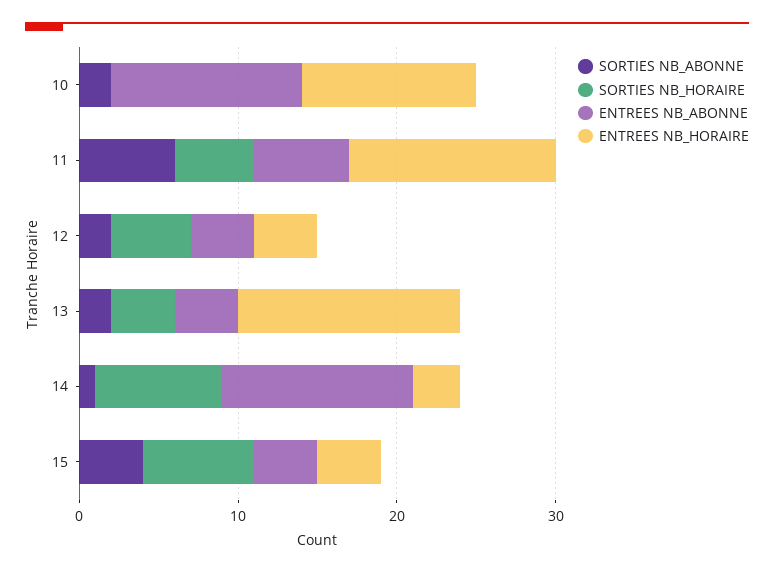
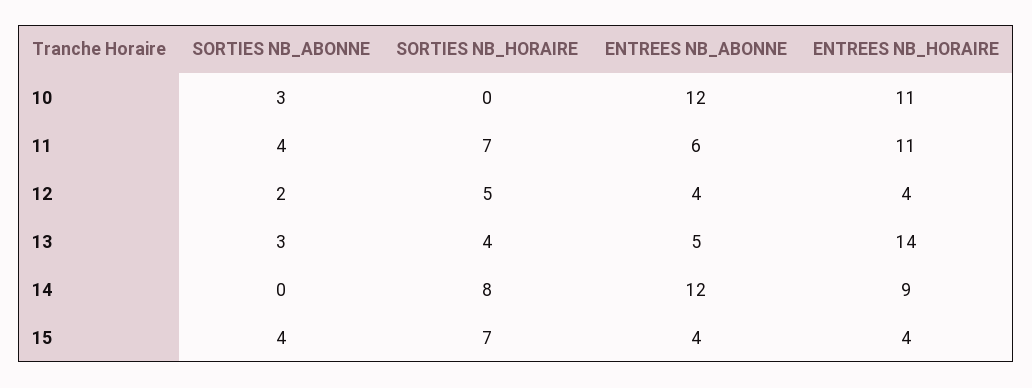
  {
    "SORTIES NB_ABONNE": {
-     "10": 2,
+     "10": 3,
-     "11": 6,
+     "11": 4,
      "12": 2,
-     "13": 2,
+     "13": 3,
-     "14": 1,
+     "14": 0,
      "15": 4
    },
    "SORTIES NB_HORAIRE": {
      "10": 0,
-     "11": 5,
+     "11": 7,
      "12": 5,
      "13": 4,
      "14": 8,
      "15": 7
    },
    "ENTREES NB_ABONNE": {
      "10": 12,
      "11": 6,
      "12": 4,
-     "13": 4,
+     "13": 5,
      "14": 12,
      "15": 4
    },
    "ENTREES NB_HORAIRE": {
      "10": 11,
-     "11": 13,
+     "11": 11,
      "12": 4,
      "13": 14,
-     "14": 3,
+     "14": 9,
      "15": 4
    }
  }

